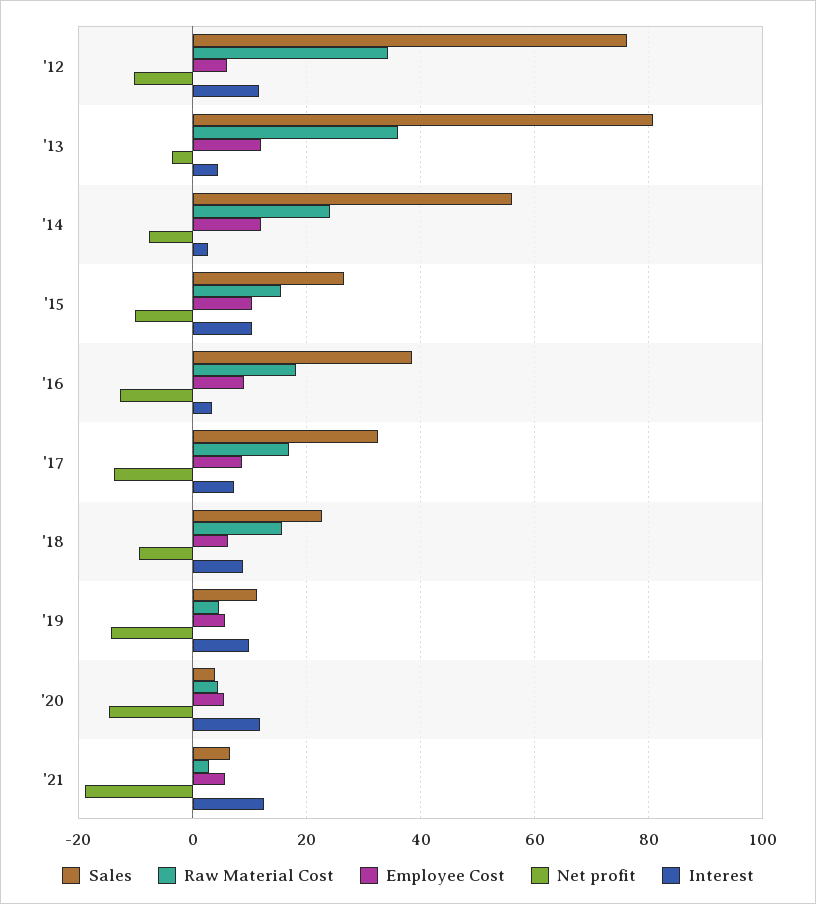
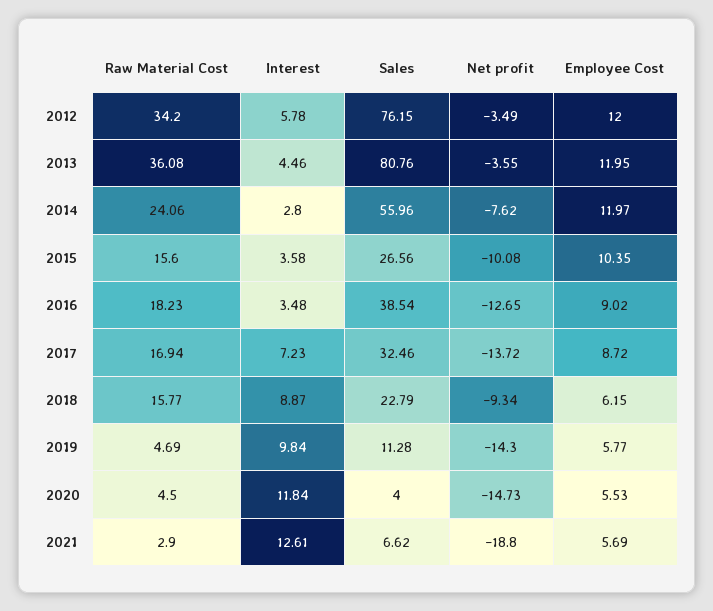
  {
    "Sales": {
      "'12": 76.15,
      "'13": 80.76,
      "'14": 55.96,
      "'15": 26.56,
      "'16": 38.54,
      "'17": 32.46,
      "'18": 22.79,
      "'19": 11.28,
      "'20": 4,
      "'21": 6.62
    },
    "Raw Material Cost": {
      "'12": 34.2,
      "'13": 36.08,
      "'14": 24.06,
      "'15": 15.6,
      "'16": 18.23,
      "'17": 16.94,
      "'18": 15.77,
      "'19": 4.69,
      "'20": 4.5,
      "'21": 2.9
    },
    "Employee Cost": {
-     "'12": 6,
+     "'12": 12,
      "'13": 11.95,
      "'14": 11.97,
      "'15": 10.35,
      "'16": 9.02,
      "'17": 8.72,
      "'18": 6.15,
      "'19": 5.77,
      "'20": 5.53,
      "'21": 5.69
    },
    "Net profit": {
-     "'12": -10,
+     "'12": -3.49,
      "'13": -3.55,
      "'14": -7.62,
      "'15": -10.08,
      "'16": -12.65,
      "'17": -13.72,
      "'18": -9.34,
      "'19": -14.3,
      "'20": -14.73,
      "'21": -18.8
    },
    "Interest": {
-     "'12": 12,
+     "'12": 5.78,
      "'13": 4.46,
      "'14": 2.8,
-     "'15": 10,
+     "'15": 3.58,
      "'16": 3.48,
      "'17": 7.23,
      "'18": 8.87,
      "'19": 9.84,
      "'20": 11.84,
      "'21": 12.61
    }
  }

